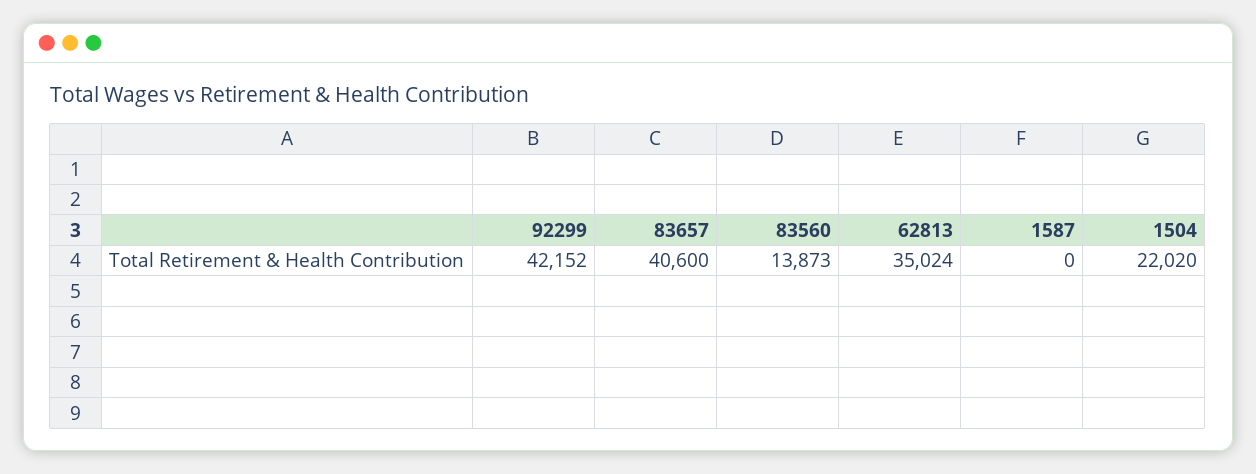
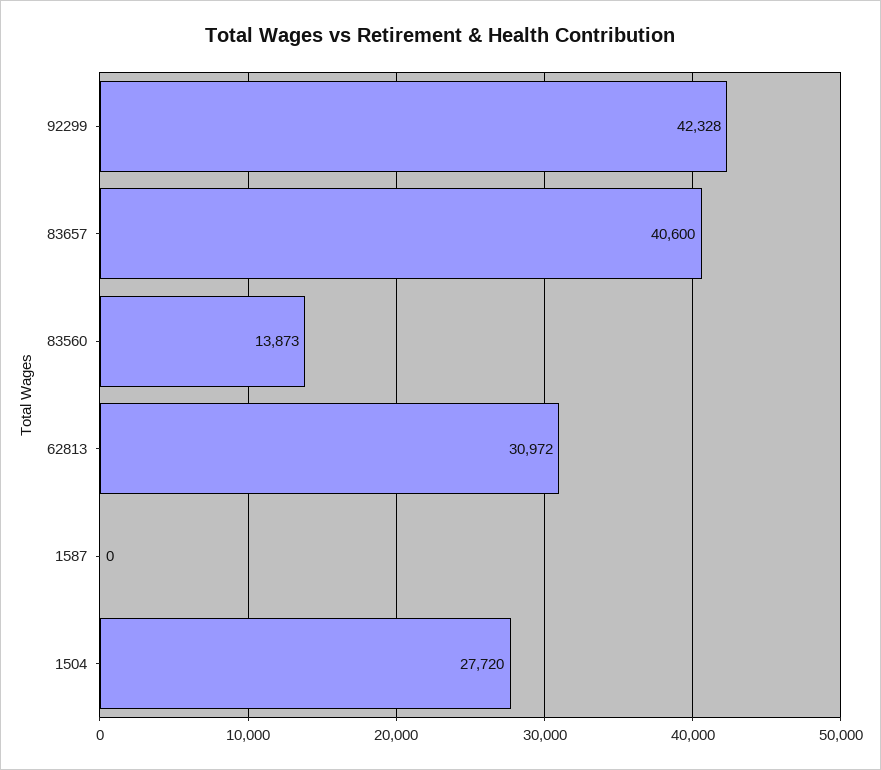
  {
-   "92299": 42152,
+   "92299": 42328,
    "83657": 40600,
    "83560": 13873,
-   "62813": 35024,
+   "62813": 30972,
    "1587": 0,
-   "1504": 22020
+   "1504": 27720
  }

